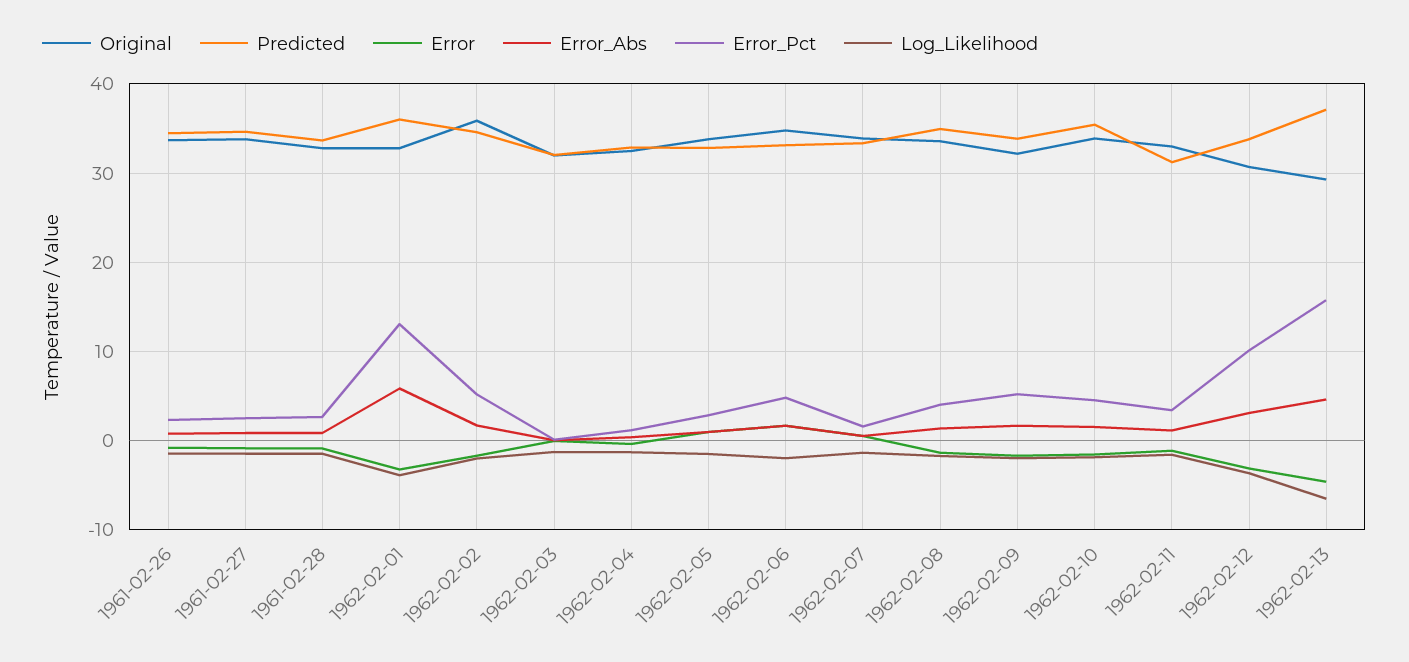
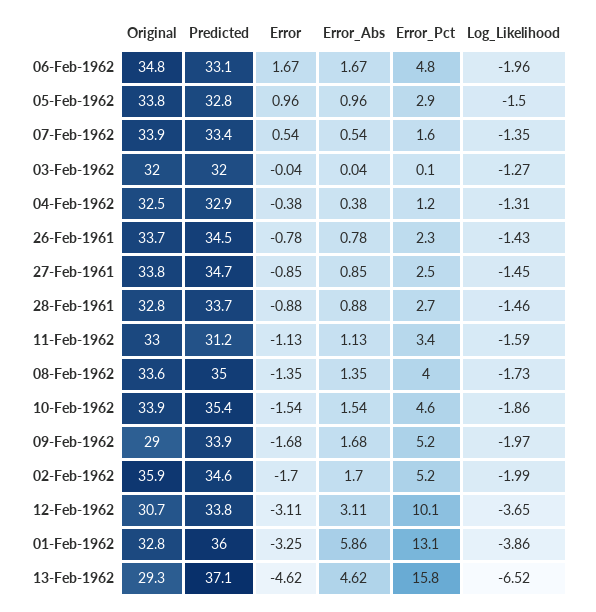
  {
    "Original": {
      "1961-02-26": 33.7,
      "1961-02-27": 33.8,
      "1961-02-28": 32.8,
      "1962-02-01": 32.8,
      "1962-02-02": 35.9,
      "1962-02-03": 32,
      "1962-02-04": 32.5,
      "1962-02-05": 33.8,
      "1962-02-06": 34.8,
      "1962-02-07": 33.9,
      "1962-02-08": 33.6,
-     "1962-02-09": 32,
+     "1962-02-09": 29,
      "1962-02-10": 33.9,
      "1962-02-11": 33,
      "1962-02-12": 30.7,
      "1962-02-13": 29.3
    },
    "Predicted": {
      "1961-02-26": 34.5,
      "1961-02-27": 34.7,
      "1961-02-28": 33.7,
      "1962-02-01": 36,
      "1962-02-02": 34.6,
      "1962-02-03": 32,
      "1962-02-04": 32.9,
      "1962-02-05": 32.8,
      "1962-02-06": 33.1,
      "1962-02-07": 33.4,
      "1962-02-08": 35,
      "1962-02-09": 33.9,
      "1962-02-10": 35.4,
      "1962-02-11": 31.2,
      "1962-02-12": 33.8,
      "1962-02-13": 37.1
    },
    "Error": {
      "1961-02-26": -0.78,
      "1961-02-27": -0.85,
      "1961-02-28": -0.88,
      "1962-02-01": -3.25,
      "1962-02-02": -1.7,
      "1962-02-03": -0.04,
      "1962-02-04": -0.38,
      "1962-02-05": 0.96,
      "1962-02-06": 1.67,
      "1962-02-07": 0.54,
      "1962-02-08": -1.35,
      "1962-02-09": -1.68,
      "1962-02-10": -1.54,
      "1962-02-11": -1.13,
      "1962-02-12": -3.11,
      "1962-02-13": -4.62
    },
    "Error_Abs": {
      "1961-02-26": 0.78,
      "1961-02-27": 0.85,
      "1961-02-28": 0.88,
      "1962-02-01": 5.86,
      "1962-02-02": 1.7,
      "1962-02-03": 0.04,
      "1962-02-04": 0.38,
      "1962-02-05": 0.96,
      "1962-02-06": 1.67,
      "1962-02-07": 0.54,
      "1962-02-08": 1.35,
      "1962-02-09": 1.68,
      "1962-02-10": 1.54,
      "1962-02-11": 1.13,
      "1962-02-12": 3.11,
      "1962-02-13": 4.62
    },
    "Error_Pct": {
      "1961-02-26": 2.3,
      "1961-02-27": 2.5,
      "1961-02-28": 2.7,
      "1962-02-01": 13.1,
      "1962-02-02": 5.2,
      "1962-02-03": 0.1,
      "1962-02-04": 1.2,
      "1962-02-05": 2.9,
      "1962-02-06": 4.8,
      "1962-02-07": 1.6,
      "1962-02-08": 4,
      "1962-02-09": 5.2,
      "1962-02-10": 4.6,
      "1962-02-11": 3.4,
      "1962-02-12": 10.1,
      "1962-02-13": 15.8
    },
    "Log_Likelihood": {
      "1961-02-26": -1.43,
      "1961-02-27": -1.45,
      "1961-02-28": -1.46,
      "1962-02-01": -3.86,
      "1962-02-02": -1.99,
      "1962-02-03": -1.27,
      "1962-02-04": -1.31,
      "1962-02-05": -1.5,
      "1962-02-06": -1.96,
      "1962-02-07": -1.35,
      "1962-02-08": -1.73,
      "1962-02-09": -1.97,
      "1962-02-10": -1.86,
      "1962-02-11": -1.59,
      "1962-02-12": -3.65,
      "1962-02-13": -6.52
    }
  }

